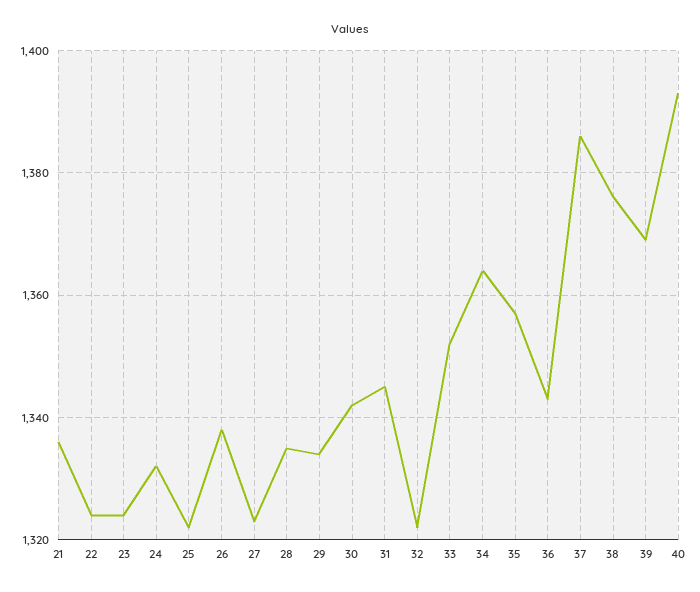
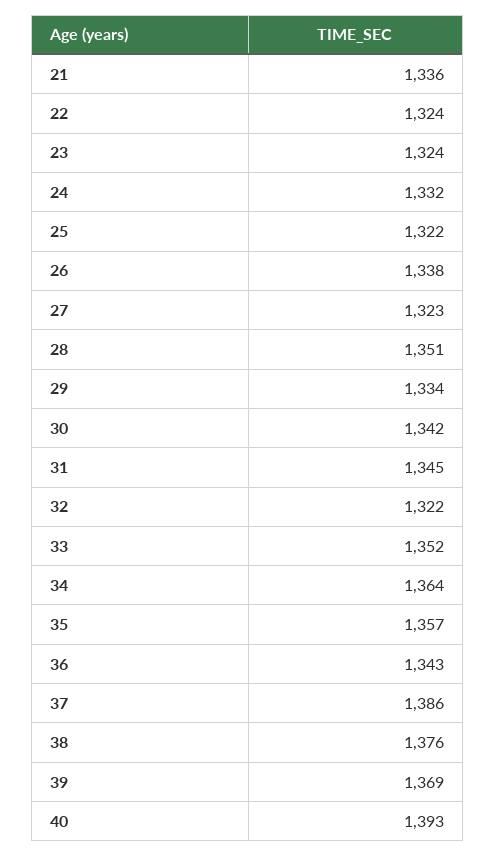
  {
    "21": 1336,
    "22": 1324,
    "23": 1324,
    "24": 1332,
    "25": 1322,
    "26": 1338,
    "27": 1323,
-   "28": 1335,
+   "28": 1351,
    "29": 1334,
    "30": 1342,
    "31": 1345,
    "32": 1322,
    "33": 1352,
    "34": 1364,
    "35": 1357,
    "36": 1343,
    "37": 1386,
    "38": 1376,
    "39": 1369,
    "40": 1393
  }

